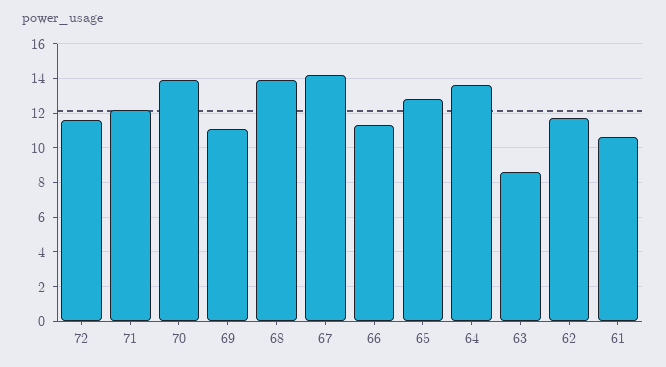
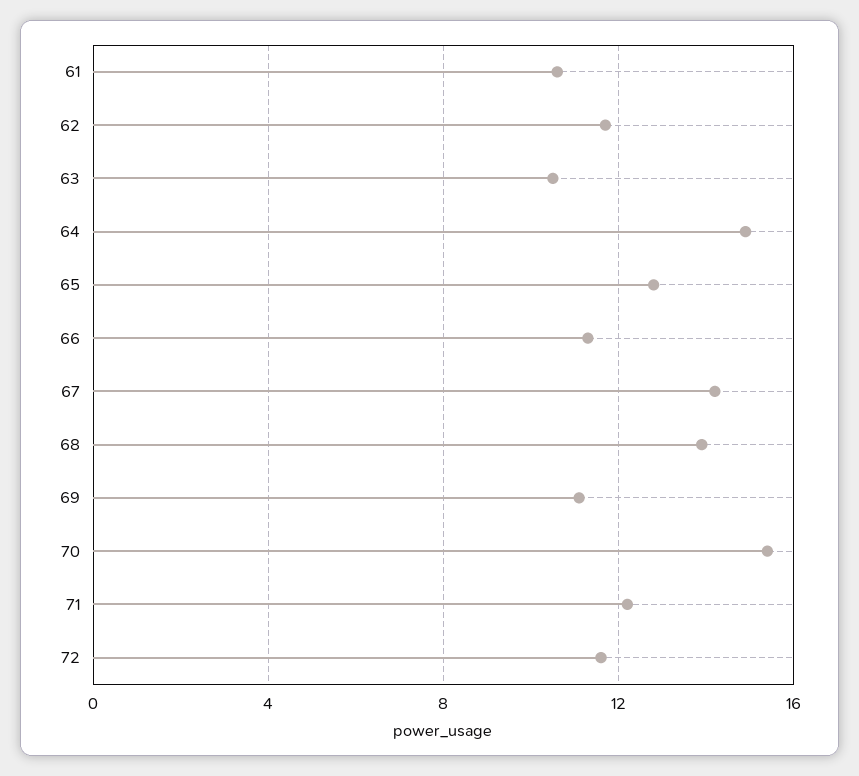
  {
    "72": 11.5,
    "71": 12,
-   "70": 14,
+   "70": 15.5,
    "69": 11,
    "68": 14,
    "67": 14,
    "66": 11.5,
    "65": 13,
-   "64": 13.5,
+   "64": 15,
-   "63": 8.5,
+   "63": 10.5,
    "62": 11.5,
    "61": 10.5
  }

